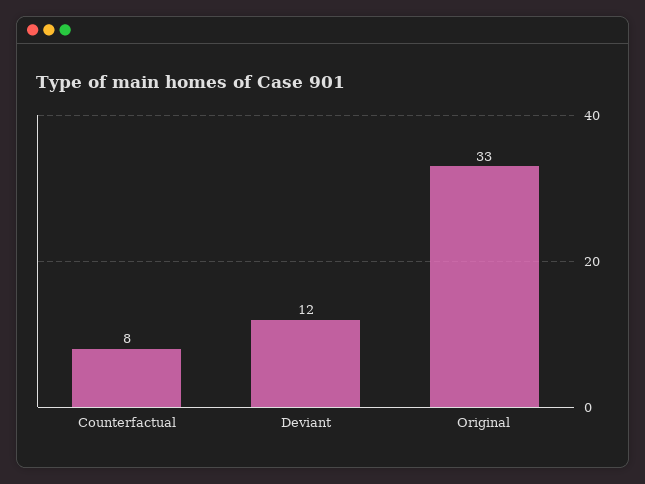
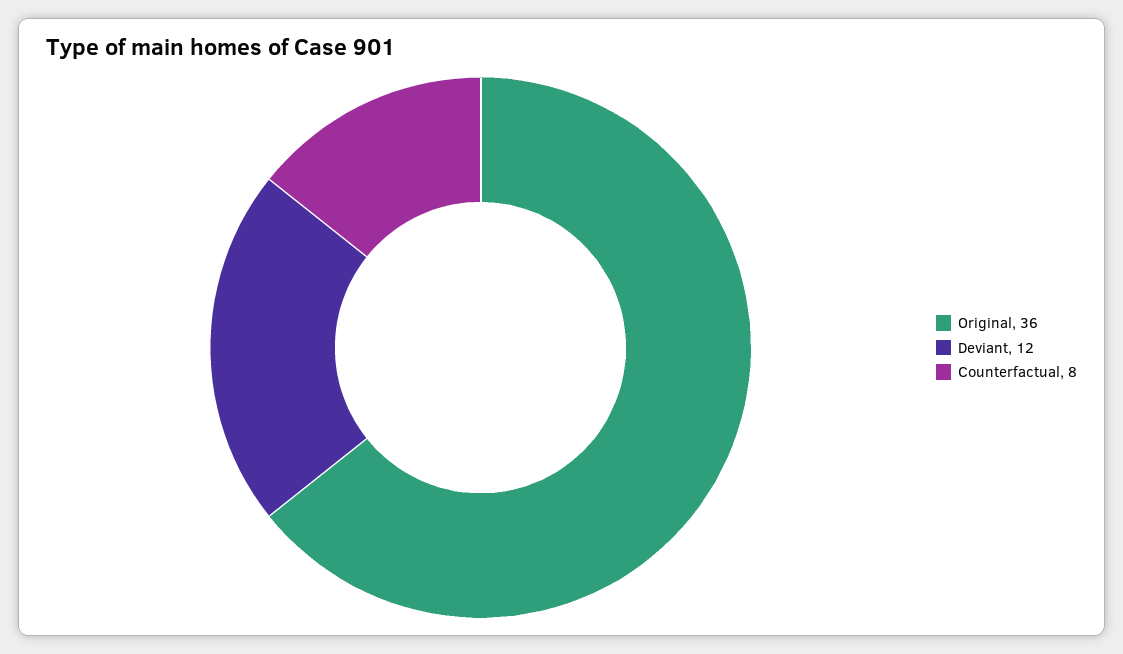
  {
    "Counterfactual": 8,
    "Deviant": 12,
-   "Original": 33
+   "Original": 36
  }

